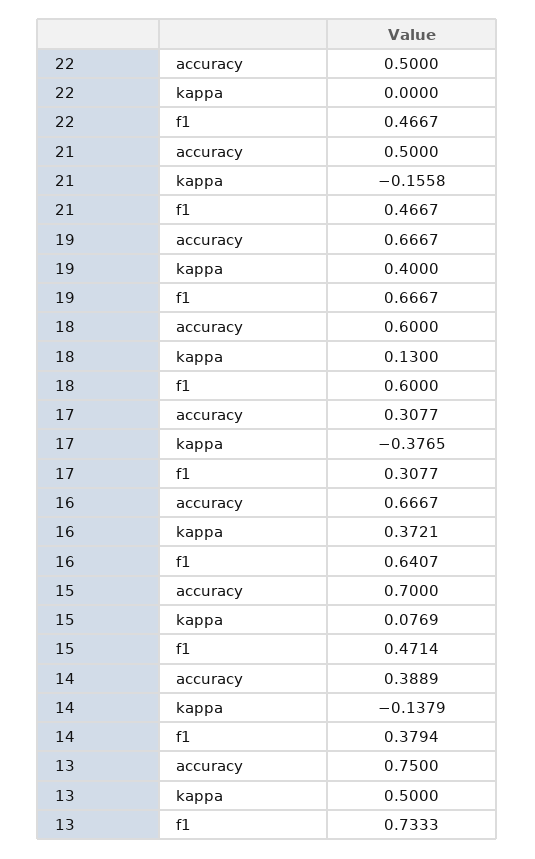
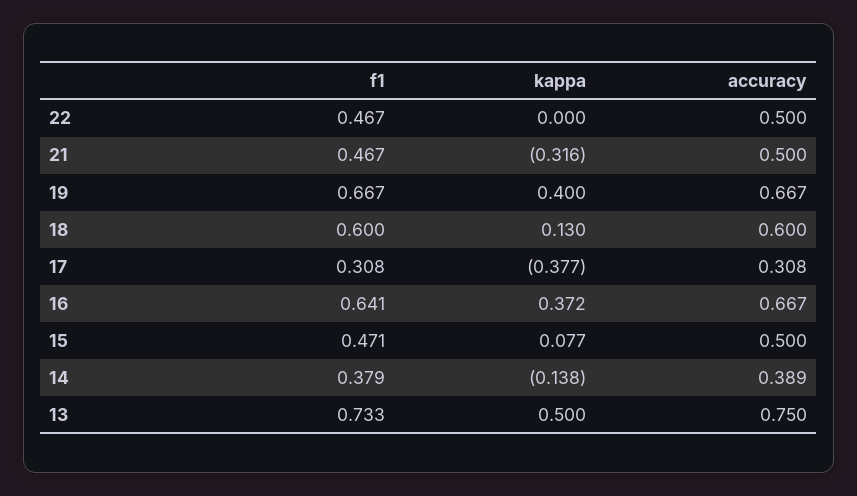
  {
    "22": {
      "accuracy": 0.5,
      "kappa": 0,
      "f1": 0.4667
    },
    "21": {
      "accuracy": 0.5,
-     "kappa": -0.1558,
+     "kappa": -0.316,
      "f1": 0.4667
    },
    "19": {
      "accuracy": 0.6667,
      "kappa": 0.4,
      "f1": 0.6667
    },
    "18": {
      "accuracy": 0.6,
      "kappa": 0.13,
      "f1": 0.6
    },
    "17": {
      "accuracy": 0.3077,
      "kappa": -0.3765,
      "f1": 0.3077
    },
    "16": {
      "accuracy": 0.6667,
      "kappa": 0.3721,
      "f1": 0.6407
    },
    "15": {
-     "accuracy": 0.7,
+     "accuracy": 0.5,
      "kappa": 0.0769,
      "f1": 0.4714
    },
    "14": {
      "accuracy": 0.3889,
      "kappa": -0.1379,
      "f1": 0.3794
    },
    "13": {
      "accuracy": 0.75,
      "kappa": 0.5,
      "f1": 0.7333
    }
  }

